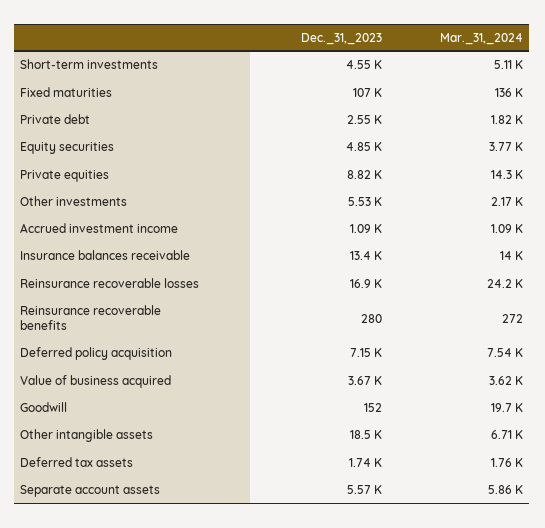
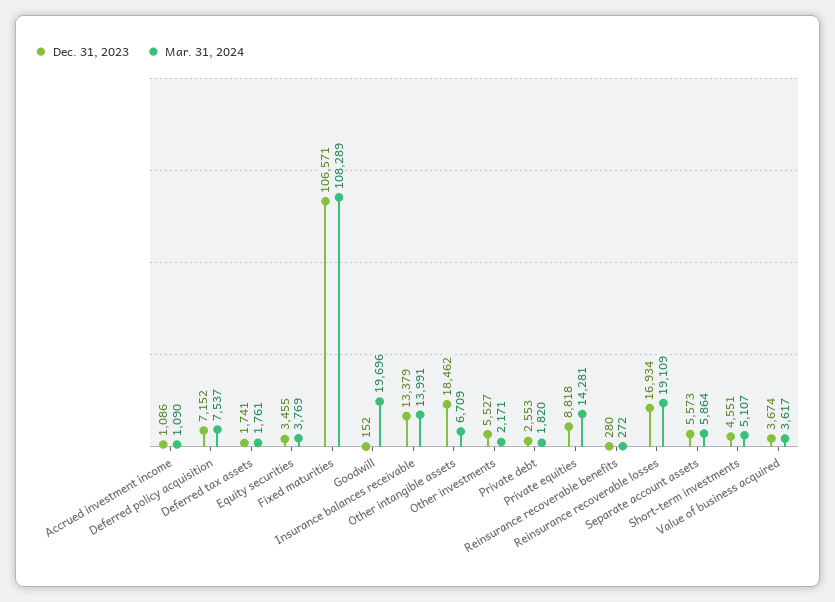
  {
    "Dec._31,_2023": {
      "Short-term investments": 4551,
      "Fixed maturities": 106571,
      "Private debt": 2553,
-     "Equity securities": 4850,
+     "Equity securities": 3455,
      "Private equities": 8818,
      "Other investments": 5527,
      "Accrued investment income": 1086,
      "Insurance balances receivable": 13379,
      "Reinsurance recoverable losses": 16934,
      "Reinsurance recoverable benefits": 280,
      "Deferred policy acquisition": 7152,
      "Value of business acquired": 3674,
      "Goodwill": 152,
      "Other intangible assets": 18462,
      "Deferred tax assets": 1741,
      "Separate account assets": 5573
    },
    "Mar._31,_2024": {
      "Short-term investments": 5107,
-     "Fixed maturities": 136000,
+     "Fixed maturities": 108289,
      "Private debt": 1820,
      "Equity securities": 3769,
      "Private equities": 14281,
      "Other investments": 2171,
      "Accrued investment income": 1090,
      "Insurance balances receivable": 13991,
-     "Reinsurance recoverable losses": 24200,
+     "Reinsurance recoverable losses": 19109,
      "Reinsurance recoverable benefits": 272,
      "Deferred policy acquisition": 7537,
      "Value of business acquired": 3617,
      "Goodwill": 19696,
      "Other intangible assets": 6709,
      "Deferred tax assets": 1761,
      "Separate account assets": 5864
    }
  }

